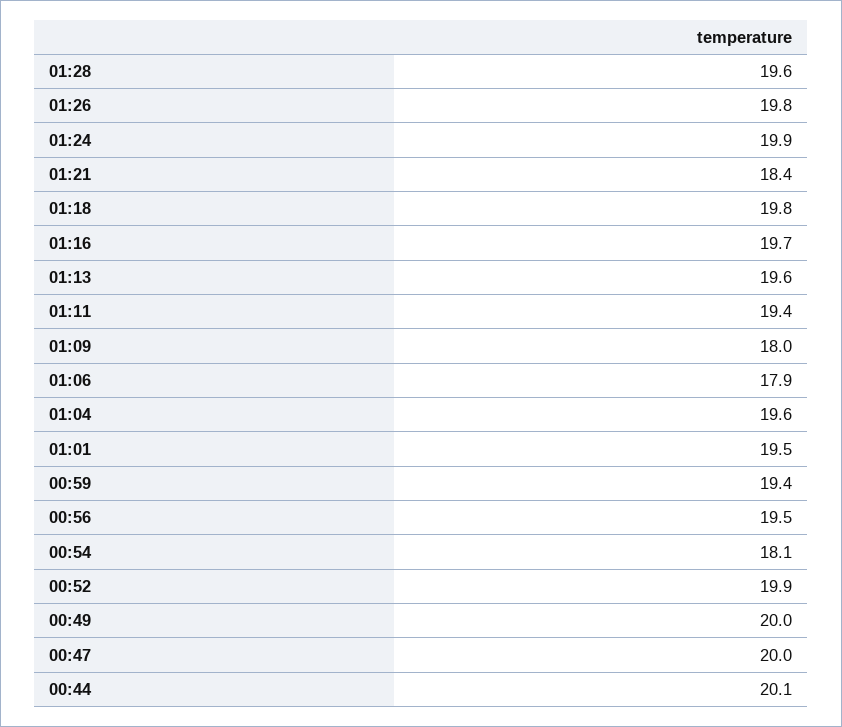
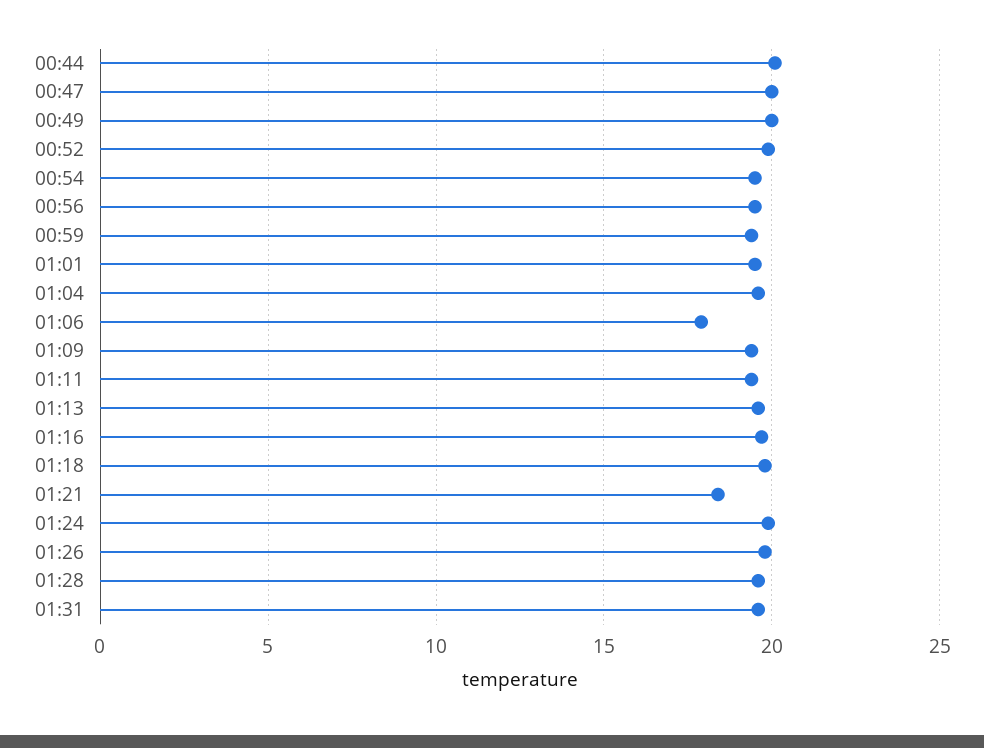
  {
    "01:28": 19.6,
    "01:26": 19.8,
    "01:24": 19.9,
    "01:21": 18.4,
    "01:18": 19.8,
    "01:16": 19.7,
    "01:13": 19.6,
    "01:11": 19.4,
-   "01:09": 18,
+   "01:09": 19.5,
    "01:06": 17.9,
    "01:04": 19.6,
    "01:01": 19.5,
    "00:59": 19.4,
    "00:56": 19.5,
-   "00:54": 18.1,
+   "00:54": 19.5,
    "00:52": 19.9,
    "00:49": 20,
    "00:47": 20,
-   "00:44": 20.1
+   "00:44": 20.1,
+   "01:31": 19.5
  }

